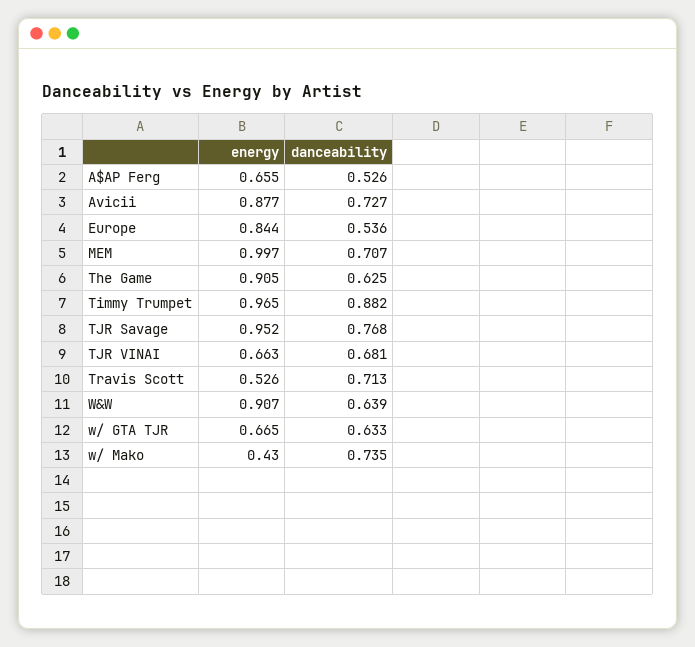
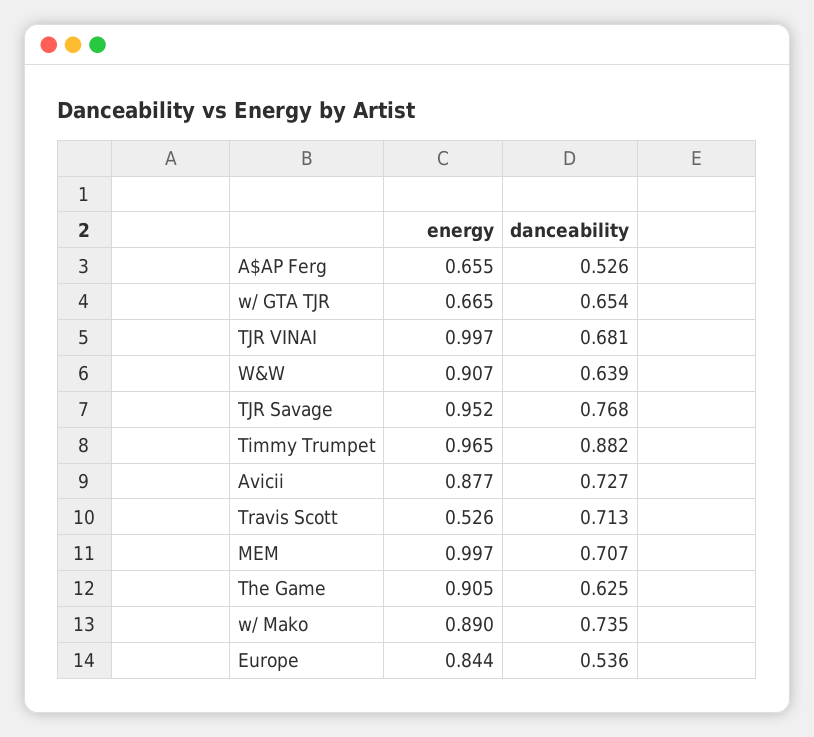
  {
    "energy": {
      "A$AP Ferg": 0.655,
      "Avicii": 0.877,
      "Europe": 0.844,
      "MEM": 0.997,
      "The Game": 0.905,
      "Timmy Trumpet": 0.965,
      "TJR Savage": 0.952,
-     "TJR VINAI": 0.663,
+     "TJR VINAI": 0.997,
      "Travis Scott": 0.526,
      "W&W": 0.907,
      "w/ GTA TJR": 0.665,
-     "w/ Mako": 0.43
+     "w/ Mako": 0.89
    },
    "danceability": {
      "A$AP Ferg": 0.526,
      "Avicii": 0.727,
      "Europe": 0.536,
      "MEM": 0.707,
      "The Game": 0.625,
      "Timmy Trumpet": 0.882,
      "TJR Savage": 0.768,
      "TJR VINAI": 0.681,
      "Travis Scott": 0.713,
      "W&W": 0.639,
-     "w/ GTA TJR": 0.633,
+     "w/ GTA TJR": 0.654,
      "w/ Mako": 0.735
    }
  }

